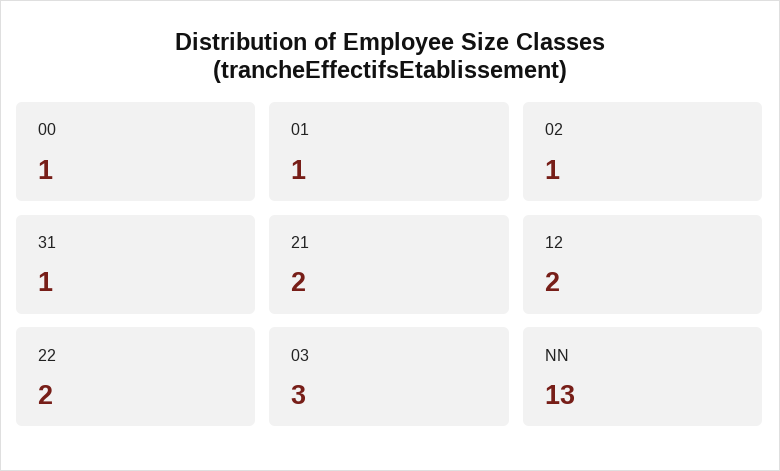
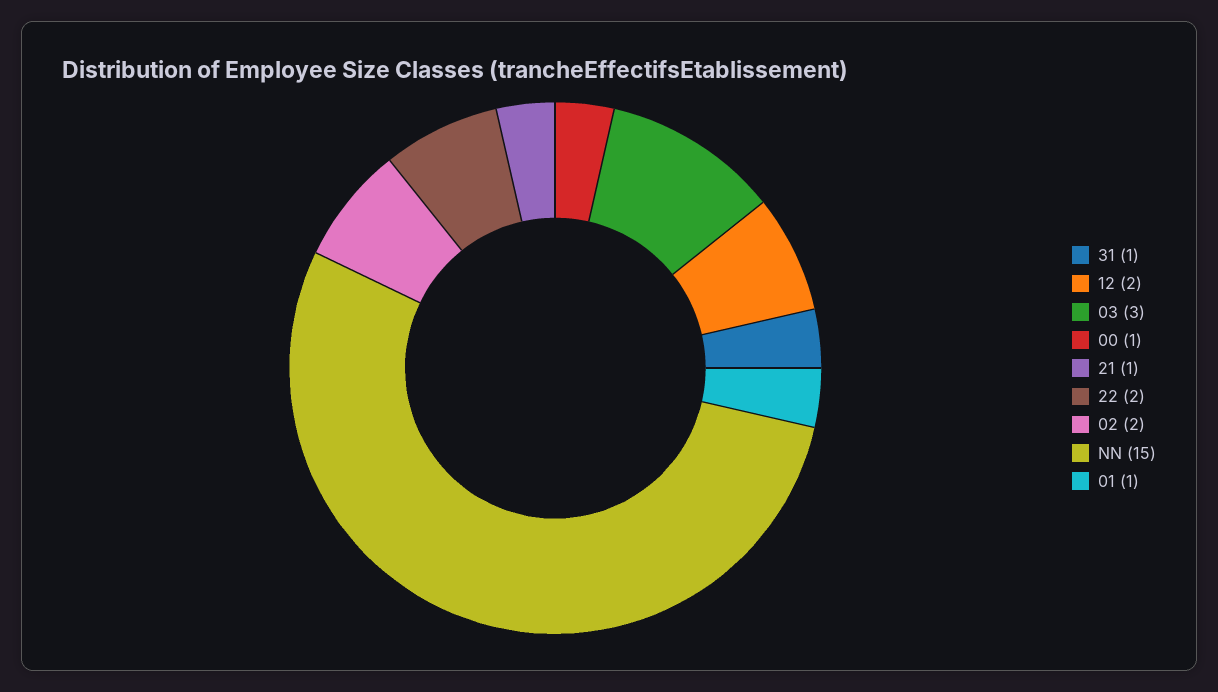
  {
    "00": 1,
    "01": 1,
-   "02": 1,
+   "02": 2,
    "31": 1,
-   "21": 2,
+   "21": 1,
    "12": 2,
    "22": 2,
    "03": 3,
-   "NN": 13
+   "NN": 15
  }

